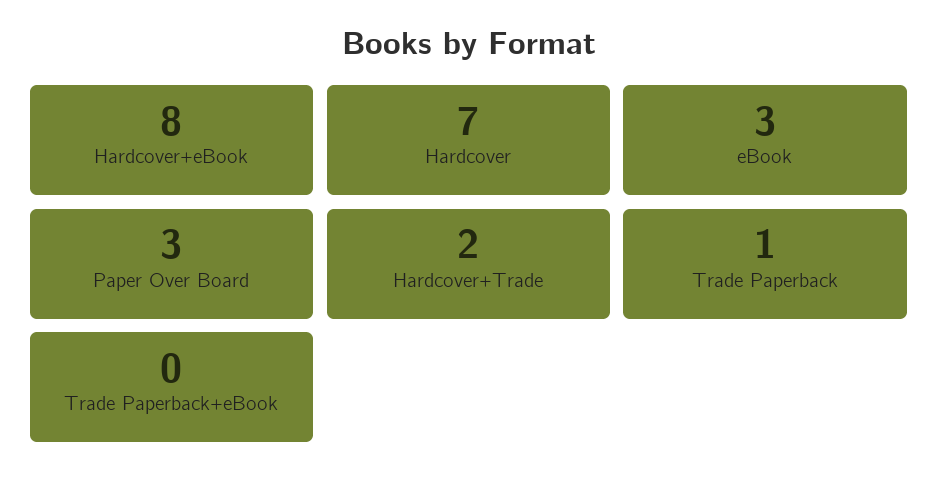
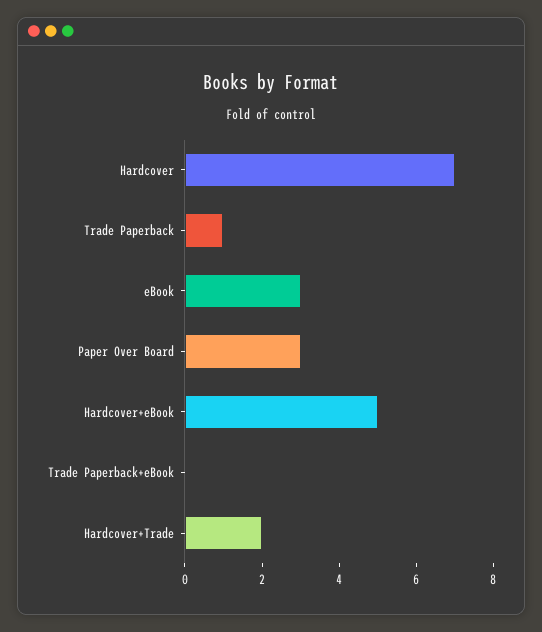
  {
-   "Hardcover+eBook": 8,
+   "Hardcover+eBook": 5,
    "Hardcover": 7,
    "eBook": 3,
    "Paper Over Board": 3,
    "Hardcover+Trade": 2,
    "Trade Paperback": 1,
    "Trade Paperback+eBook": 0
  }

